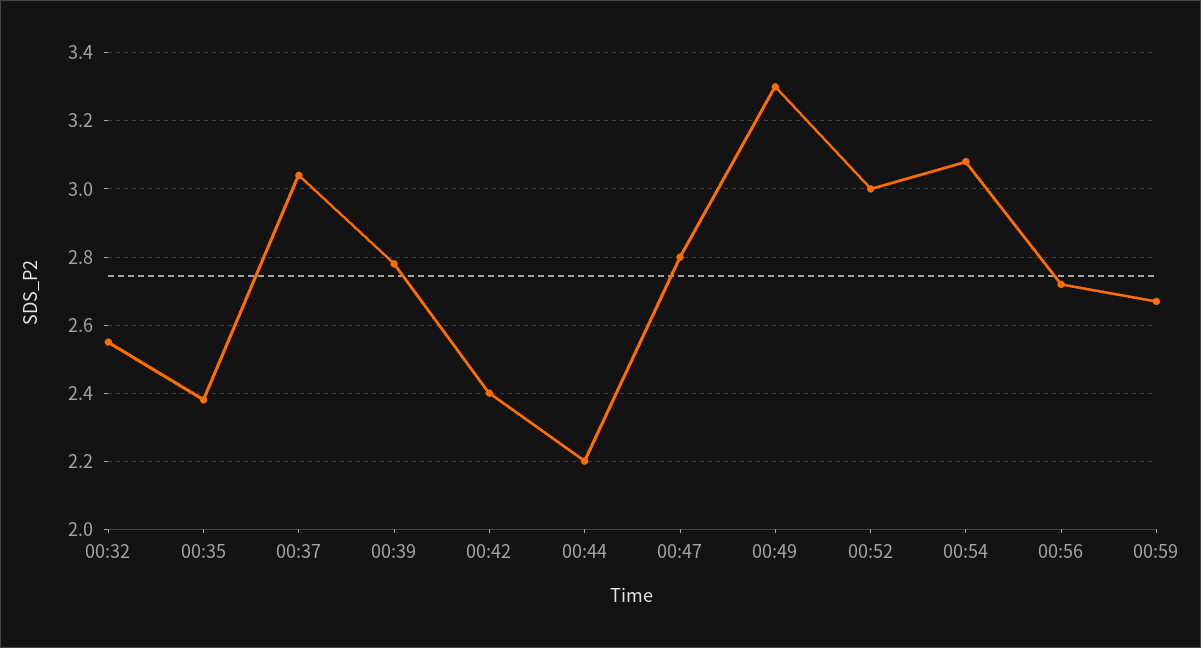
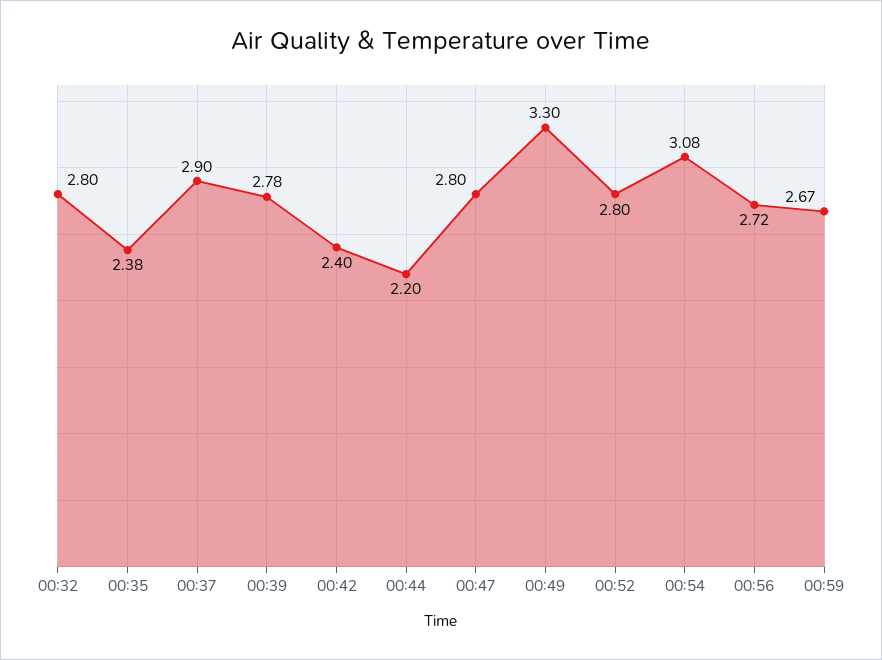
  {
-   "00:32": 2.55,
+   "00:32": 2.8,
    "00:35": 2.38,
-   "00:37": 3.05,
+   "00:37": 2.9,
    "00:39": 2.78,
    "00:42": 2.4,
    "00:44": 2.2,
    "00:47": 2.8,
    "00:49": 3.3,
-   "00:52": 3,
+   "00:52": 2.8,
    "00:54": 3.08,
    "00:56": 2.72,
    "00:59": 2.67
  }

